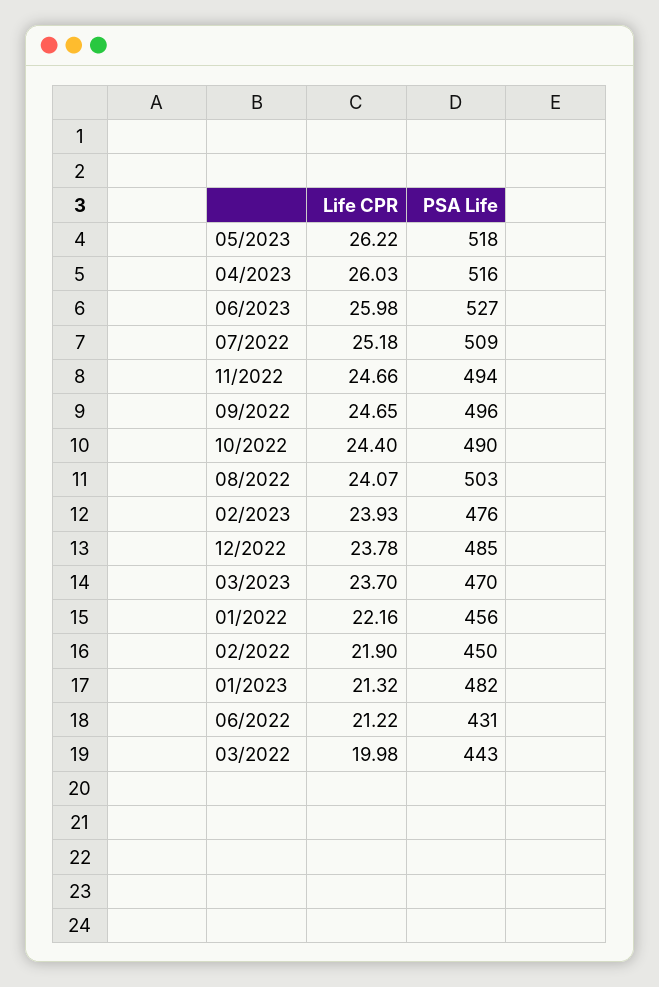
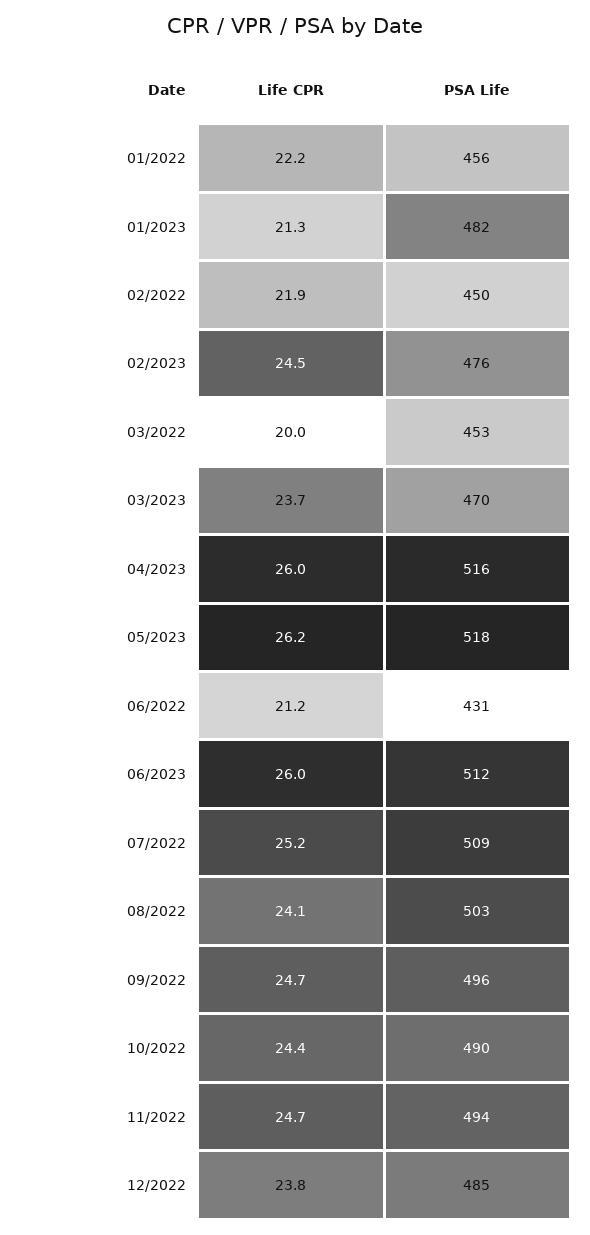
  {
    "Life CPR": {
      "05/2023": 26.22,
      "04/2023": 26.03,
      "06/2023": 25.98,
      "07/2022": 25.18,
      "11/2022": 24.66,
      "09/2022": 24.65,
      "10/2022": 24.4,
      "08/2022": 24.07,
-     "02/2023": 23.93,
+     "02/2023": 24.5,
      "12/2022": 23.78,
      "03/2023": 23.7,
      "01/2022": 22.16,
      "02/2022": 21.9,
      "01/2023": 21.32,
      "06/2022": 21.22,
      "03/2022": 19.98
    },
    "PSA Life": {
      "05/2023": 518,
      "04/2023": 516,
-     "06/2023": 527,
+     "06/2023": 512,
      "07/2022": 509,
      "11/2022": 494,
      "09/2022": 496,
      "10/2022": 490,
      "08/2022": 503,
      "02/2023": 476,
      "12/2022": 485,
      "03/2023": 470,
      "01/2022": 456,
      "02/2022": 450,
      "01/2023": 482,
      "06/2022": 431,
-     "03/2022": 443
+     "03/2022": 453
    }
  }

